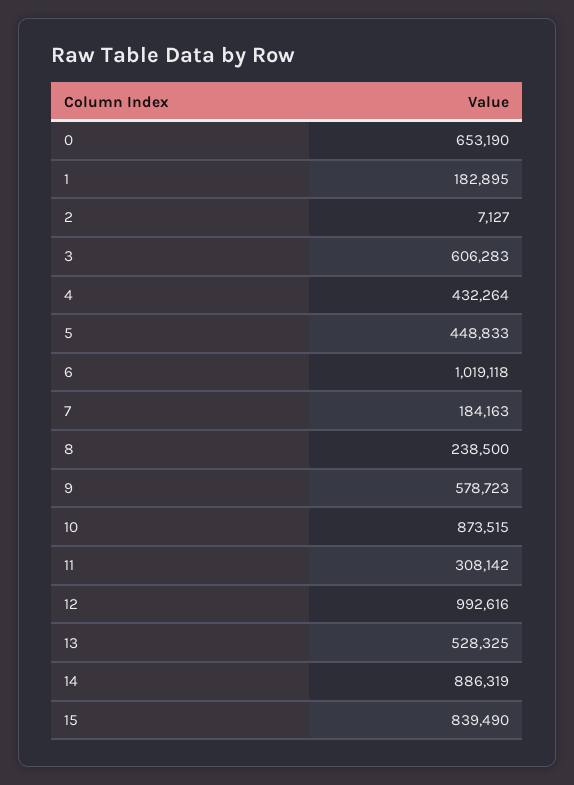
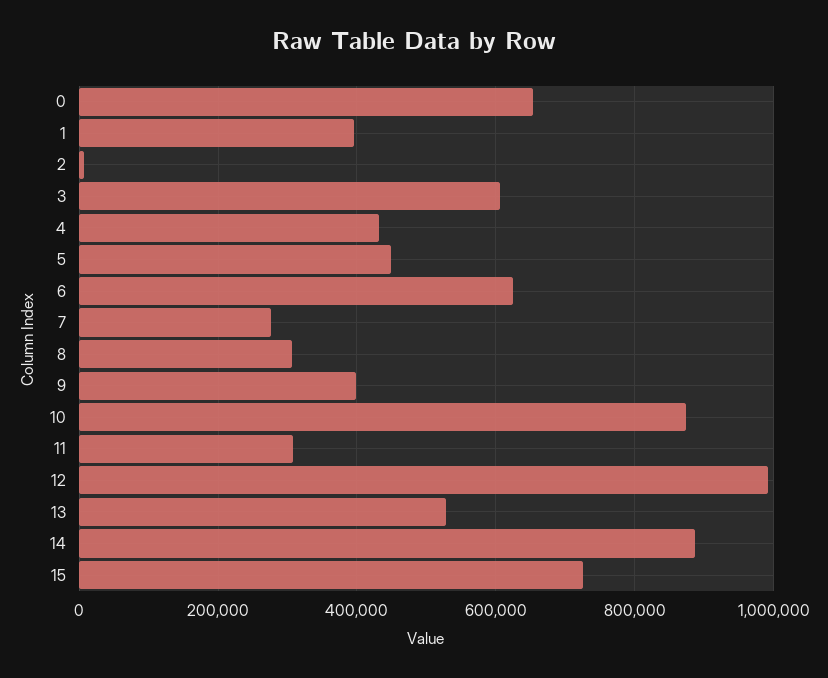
  {
    "0": 653190,
-   "1": 182895,
+   "1": 400000,
    "2": 7127,
    "3": 606283,
    "4": 432264,
    "5": 448833,
-   "6": 1019118,
+   "6": 620000,
-   "7": 184163,
+   "7": 280000,
-   "8": 238500,
+   "8": 300000,
-   "9": 578723,
+   "9": 400000,
    "10": 873515,
    "11": 308142,
    "12": 992616,
    "13": 528325,
    "14": 886319,
-   "15": 839490
+   "15": 720000
  }

